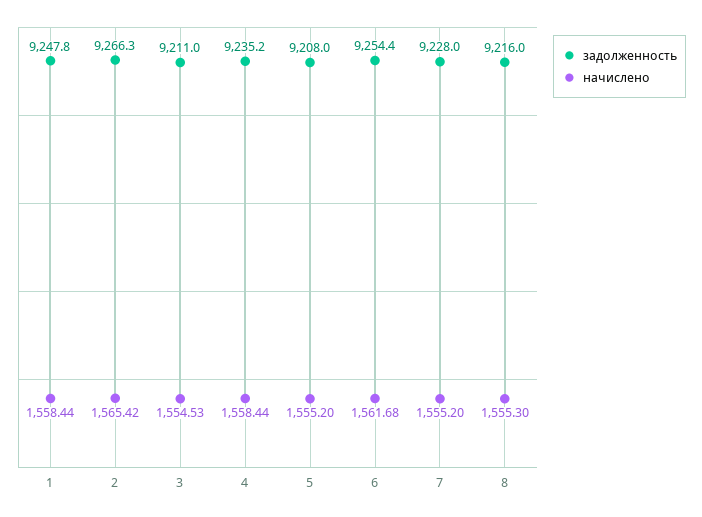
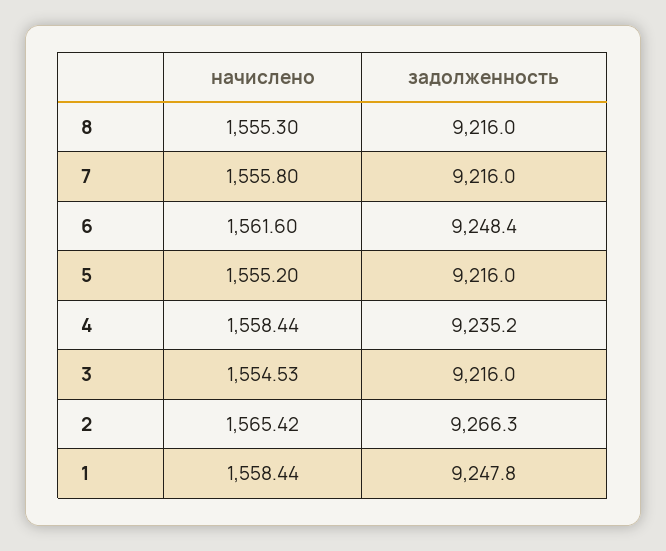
  {
    "задолженность": {
      "1": 9247.8,
      "2": 9266.3,
-     "3": 9211,
+     "3": 9216,
      "4": 9235.2,
-     "5": 9208,
+     "5": 9216,
-     "6": 9254.4,
+     "6": 9248.4,
-     "7": 9228,
+     "7": 9216,
      "8": 9216
    },
    "начислено": {
      "1": 1558.44,
      "2": 1565.42,
      "3": 1554.53,
      "4": 1558.44,
      "5": 1555.2,
-     "6": 1561.68,
+     "6": 1561.6,
-     "7": 1555.2,
+     "7": 1555.8,
      "8": 1555.3
    }
  }

